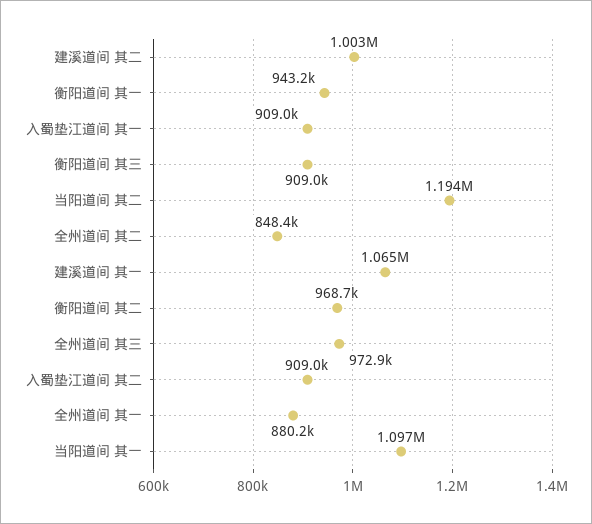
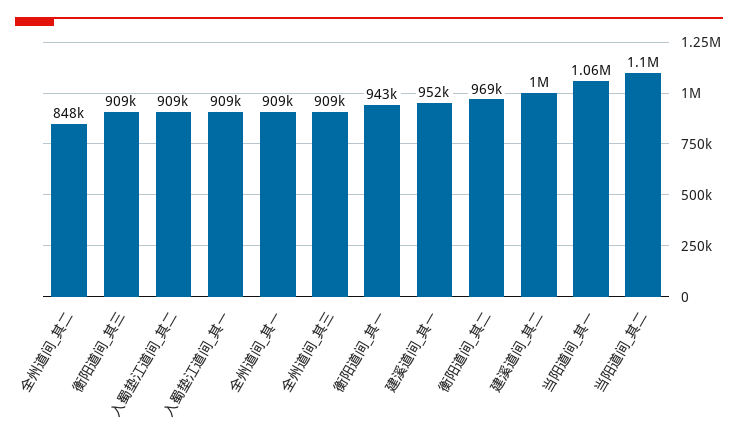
  {
    "建溪道间 其二": 1003000,
    "衡阳道间 其一": 943200,
    "入蜀垫江道间 其一": 909000,
    "衡阳道间 其三": 909000,
-   "当阳道间 其二": 1194000,
+   "当阳道间 其二": 1100000,
    "全州道间 其二": 848400,
-   "建溪道间 其一": 1065000,
+   "建溪道间 其一": 952000,
    "衡阳道间 其二": 968700,
-   "全州道间 其三": 972900,
+   "全州道间 其三": 909000,
    "入蜀垫江道间 其二": 909000,
-   "全州道间 其一": 880200,
+   "全州道间 其一": 909000,
-   "当阳道间 其一": 1097000
+   "当阳道间 其一": 1060000
  }

